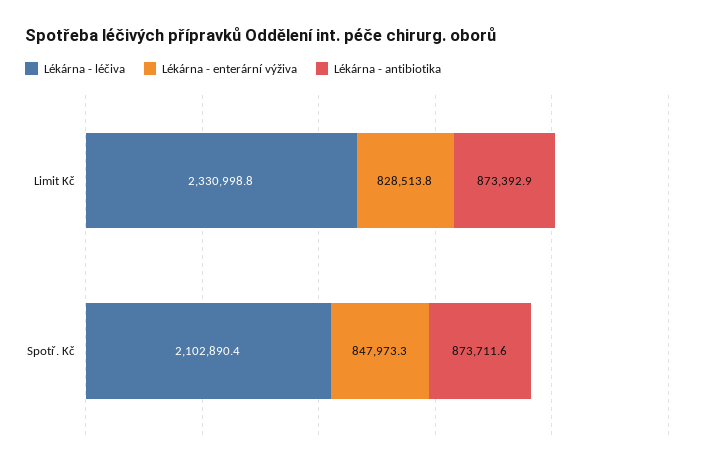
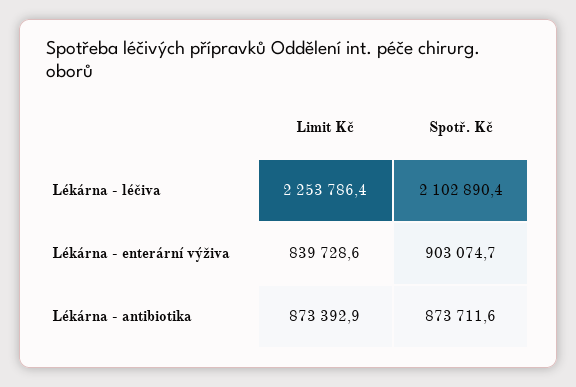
  {
    "Lékárna - léčiva": {
-     "Limit Kč": 2330998.8,
+     "Limit Kč": 2253786.4,
      "Spotř. Kč": 2102890.4
    },
    "Lékárna - enterární výživa": {
-     "Limit Kč": 828513.8,
+     "Limit Kč": 839728.6,
-     "Spotř. Kč": 847973.3
+     "Spotř. Kč": 903074.7
    },
    "Lékárna - antibiotika": {
      "Limit Kč": 873392.9,
      "Spotř. Kč": 873711.6
    }
  }

